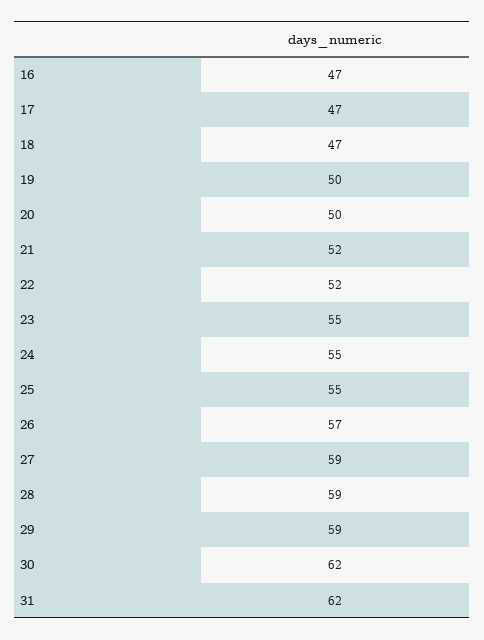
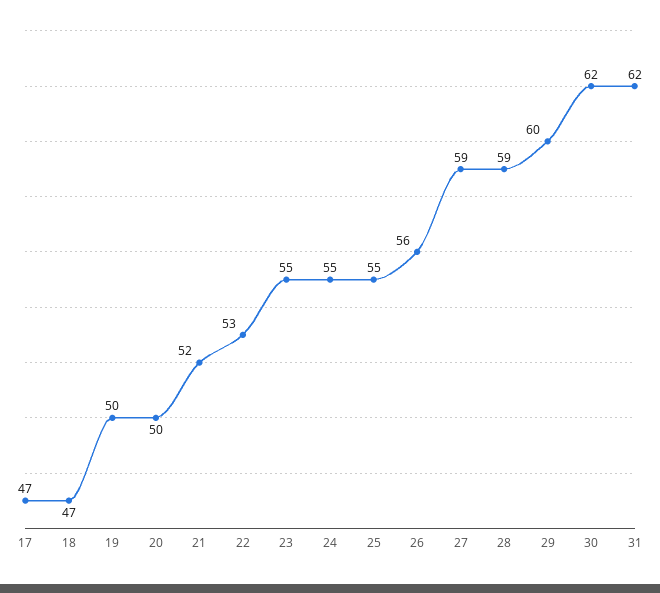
  {
-   "16": 47,
    "17": 47,
    "18": 47,
    "19": 50,
    "20": 50,
    "21": 52,
-   "22": 52,
+   "22": 53,
    "23": 55,
    "24": 55,
    "25": 55,
-   "26": 57,
+   "26": 56,
    "27": 59,
    "28": 59,
-   "29": 59,
+   "29": 60,
    "30": 62,
    "31": 62
  }

